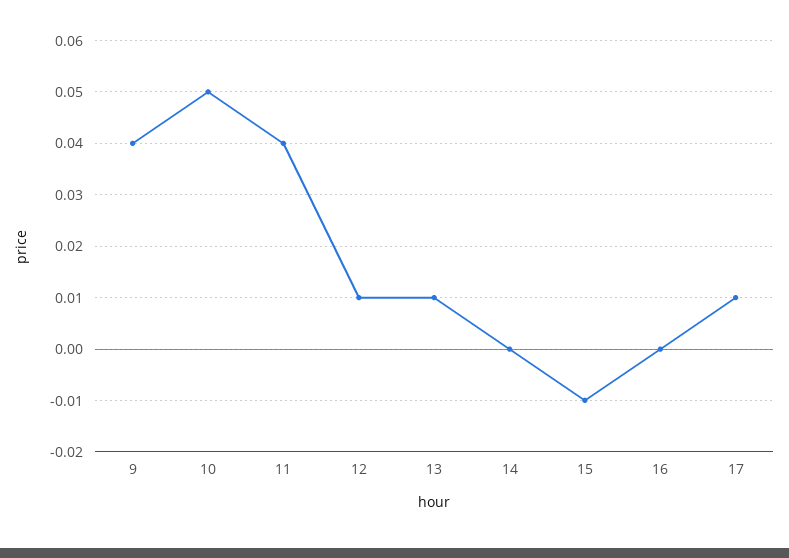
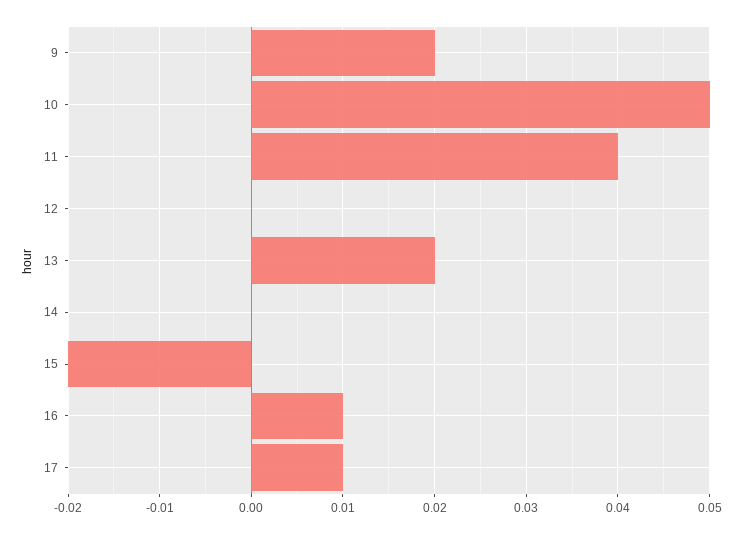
  {
-   "9": 0.04,
+   "9": 0.02,
    "10": 0.05,
    "11": 0.04,
-   "12": 0.01,
+   "12": 0,
-   "13": 0.01,
+   "13": 0.02,
    "14": 0,
-   "15": -0.01,
+   "15": -0.02,
-   "16": 0,
+   "16": 0.01,
    "17": 0.01
  }

